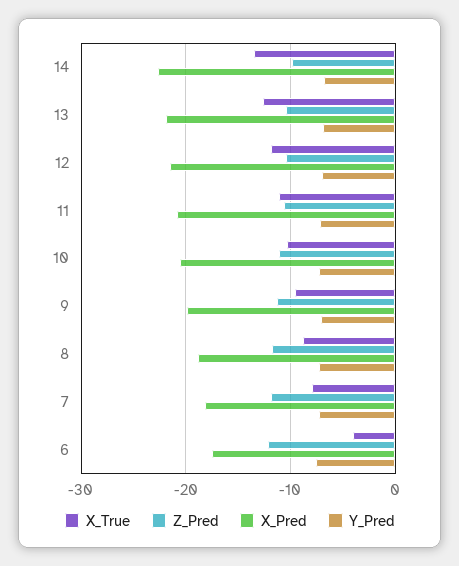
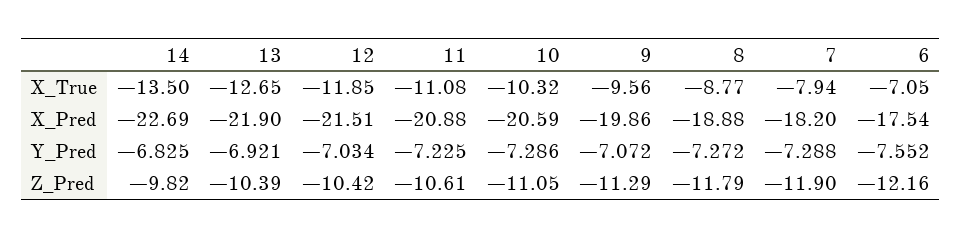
  {
    "X_True": {
      "14": -13.5,
      "13": -12.65,
      "12": -11.85,
      "11": -11.08,
      "10": -10.32,
      "9": -9.56,
      "8": -8.77,
      "7": -7.94,
-     "6": -4
+     "6": -7.05
    },
    "Z_Pred": {
      "14": -9.82,
      "13": -10.39,
      "12": -10.42,
      "11": -10.61,
      "10": -11.05,
      "9": -11.29,
      "8": -11.79,
      "7": -11.9,
      "6": -12.16
    },
    "X_Pred": {
      "14": -22.69,
      "13": -21.9,
      "12": -21.51,
      "11": -20.88,
      "10": -20.59,
      "9": -19.86,
      "8": -18.88,
      "7": -18.2,
      "6": -17.54
    },
    "Y_Pred": {
      "14": -6.825,
      "13": -6.921,
      "12": -7.034,
      "11": -7.225,
      "10": -7.286,
      "9": -7.072,
      "8": -7.272,
      "7": -7.288,
      "6": -7.552
    }
  }

